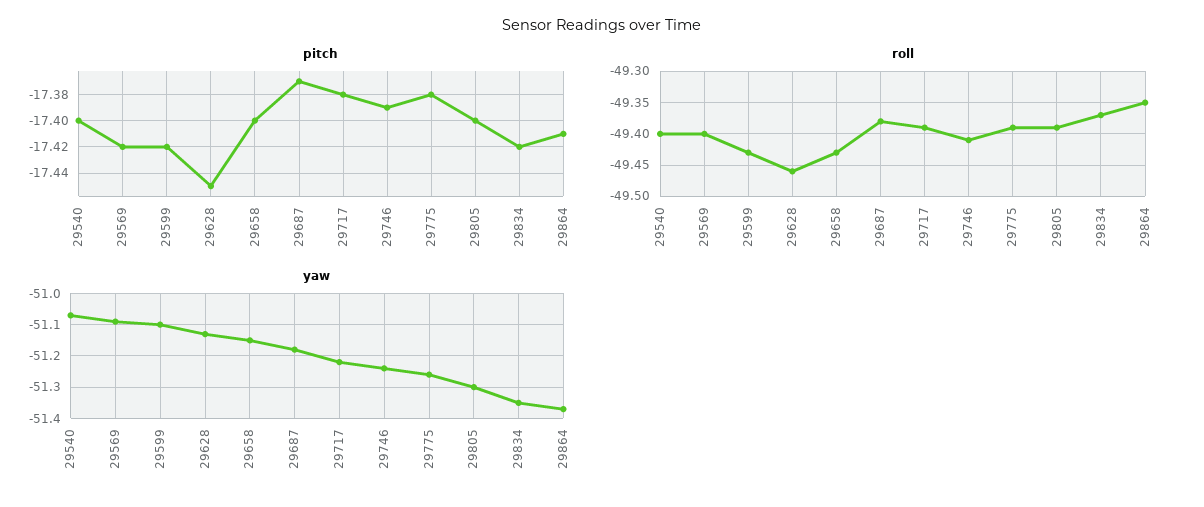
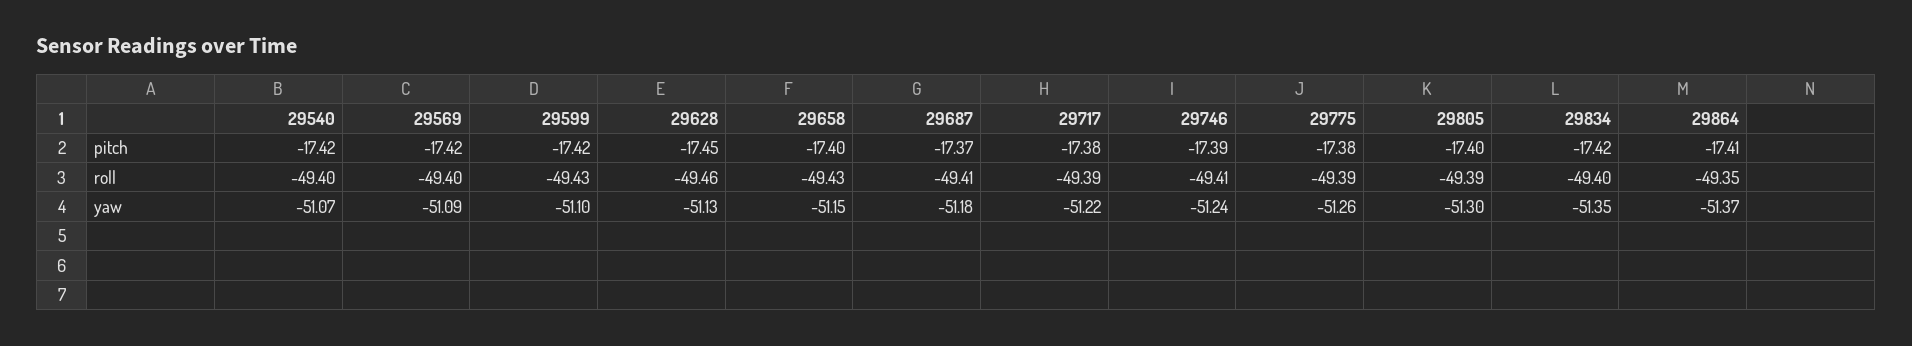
  {
    "pitch": {
-     "29540": -17.4,
+     "29540": -17.42,
      "29569": -17.42,
      "29599": -17.42,
      "29628": -17.45,
      "29658": -17.4,
      "29687": -17.37,
      "29717": -17.38,
      "29746": -17.39,
      "29775": -17.38,
      "29805": -17.4,
      "29834": -17.42,
      "29864": -17.41
    },
    "roll": {
      "29540": -49.4,
      "29569": -49.4,
      "29599": -49.43,
      "29628": -49.46,
      "29658": -49.43,
-     "29687": -49.38,
+     "29687": -49.41,
      "29717": -49.39,
      "29746": -49.41,
      "29775": -49.39,
      "29805": -49.39,
-     "29834": -49.37,
+     "29834": -49.4,
      "29864": -49.35
    },
    "yaw": {
      "29540": -51.07,
      "29569": -51.09,
      "29599": -51.1,
      "29628": -51.13,
      "29658": -51.15,
      "29687": -51.18,
      "29717": -51.22,
      "29746": -51.24,
      "29775": -51.26,
      "29805": -51.3,
      "29834": -51.35,
      "29864": -51.37
    }
  }

